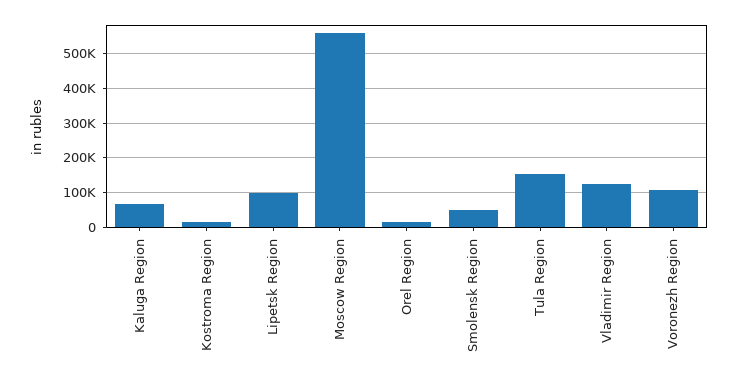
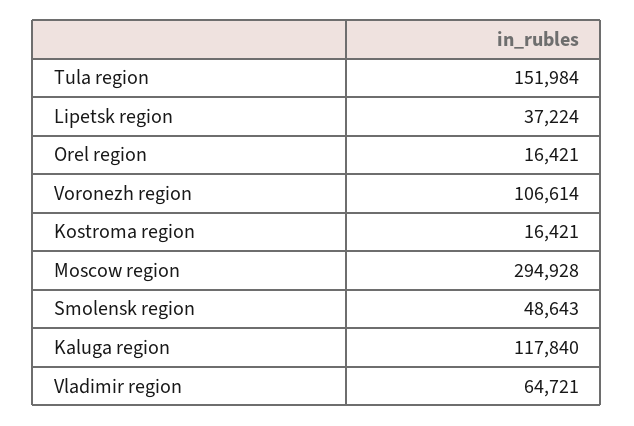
  {
-   "Kaluga Region": 60000,
+   "Kaluga Region": 117840,
    "Kostroma Region": 16421,
-   "Lipetsk Region": 100000,
+   "Lipetsk Region": 37224,
-   "Moscow Region": 560000,
+   "Moscow Region": 294928,
    "Orel Region": 16421,
    "Smolensk Region": 48643,
    "Tula Region": 151984,
-   "Vladimir Region": 120000,
+   "Vladimir Region": 64721,
    "Voronezh Region": 106614
  }

